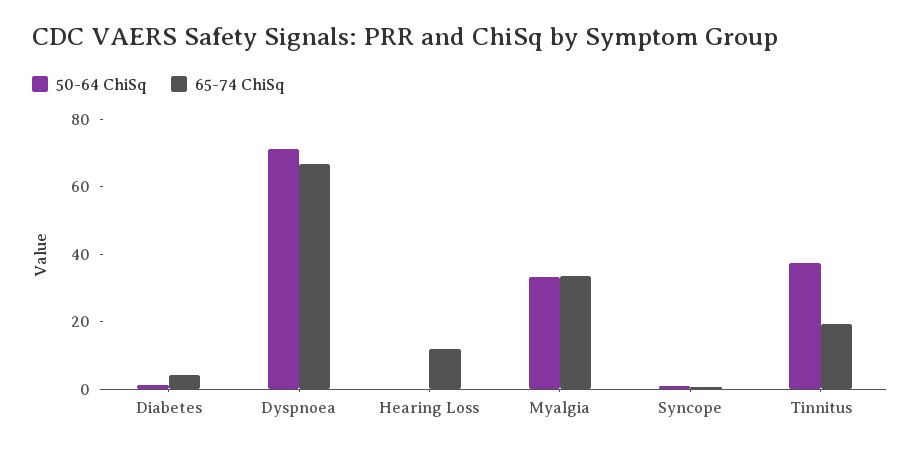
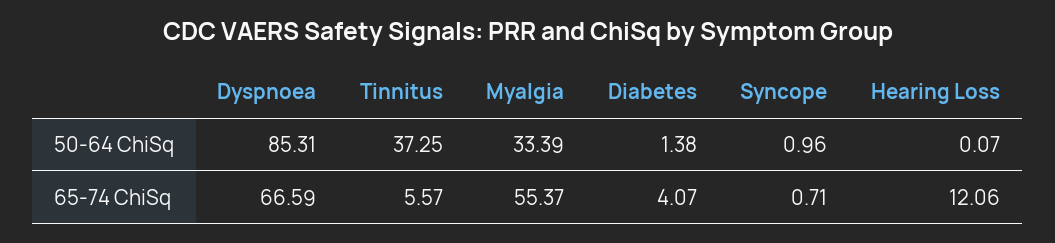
  {
    "50-64 ChiSq": {
      "Diabetes": 1.38,
-     "Dyspnoea": 70,
+     "Dyspnoea": 85.31,
      "Hearing Loss": 0.07,
      "Myalgia": 33.39,
      "Syncope": 0.96,
      "Tinnitus": 37.25
    },
    "65-74 ChiSq": {
      "Diabetes": 4.07,
      "Dyspnoea": 66.59,
      "Hearing Loss": 12.06,
-     "Myalgia": 35,
+     "Myalgia": 55.37,
      "Syncope": 0.71,
-     "Tinnitus": 20
+     "Tinnitus": 5.57
    }
  }

